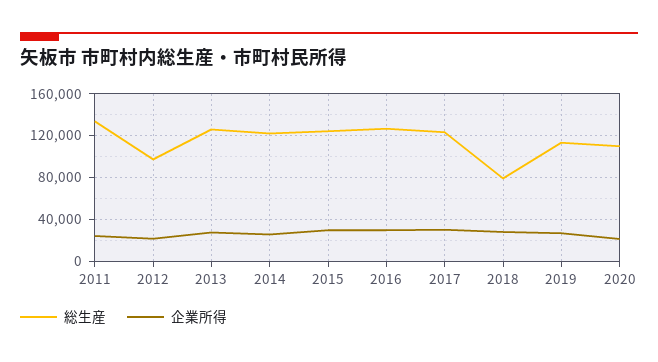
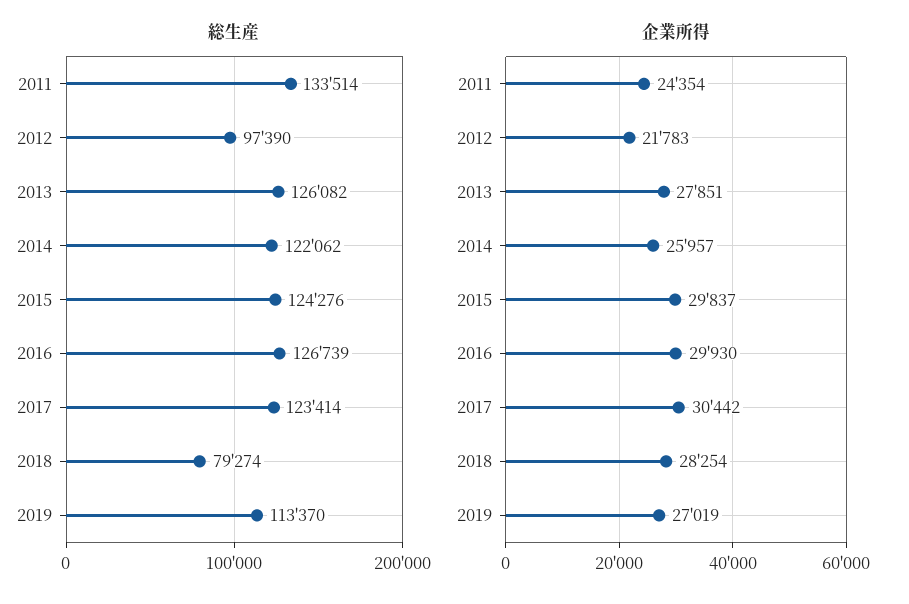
  {
    "総生産": {
      "2011": 133514,
      "2012": 97390,
      "2013": 126082,
      "2014": 122062,
      "2015": 124276,
      "2016": 126739,
      "2017": 123414,
      "2018": 79274,
-     "2019": 113370,
+     "2019": 113370
-     "2020": 110000
    },
    "企業所得": {
      "2011": 24354,
      "2012": 21783,
      "2013": 27851,
      "2014": 25957,
      "2015": 29837,
      "2016": 29930,
      "2017": 30442,
      "2018": 28254,
-     "2019": 27019,
+     "2019": 27019
-     "2020": 20000
    }
  }

